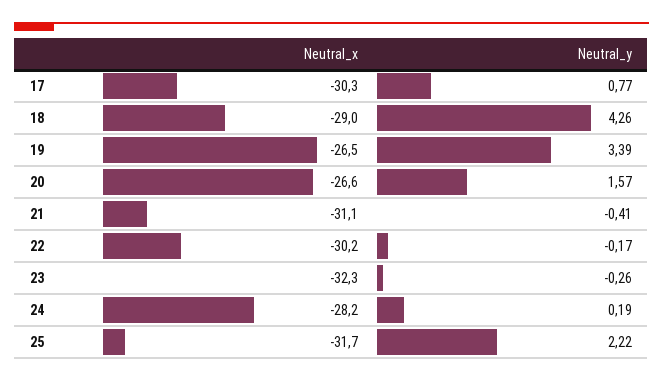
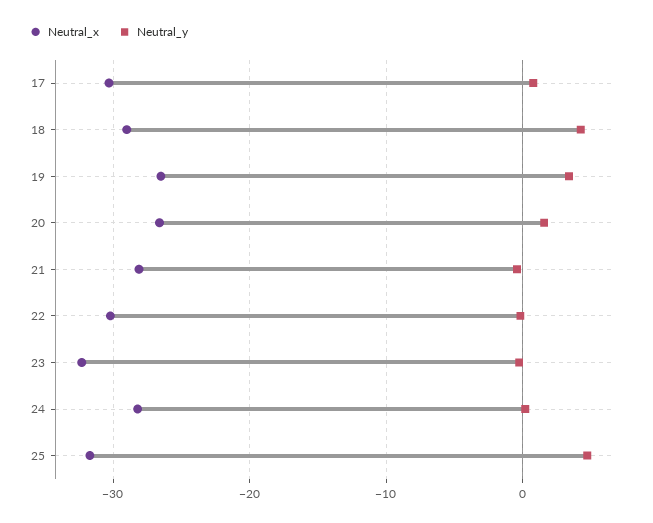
  {
    "Neutral_x": {
      "17": -30.3,
      "18": -29,
      "19": -26.5,
      "20": -26.6,
-     "21": -31.1,
+     "21": -28,
      "22": -30.2,
      "23": -32.3,
      "24": -28.2,
      "25": -31.7
    },
    "Neutral_y": {
      "17": 0.77,
      "18": 4.26,
      "19": 3.39,
      "20": 1.57,
      "21": -0.41,
      "22": -0.17,
      "23": -0.26,
      "24": 0.19,
-     "25": 2.22
+     "25": 5
    }
  }

